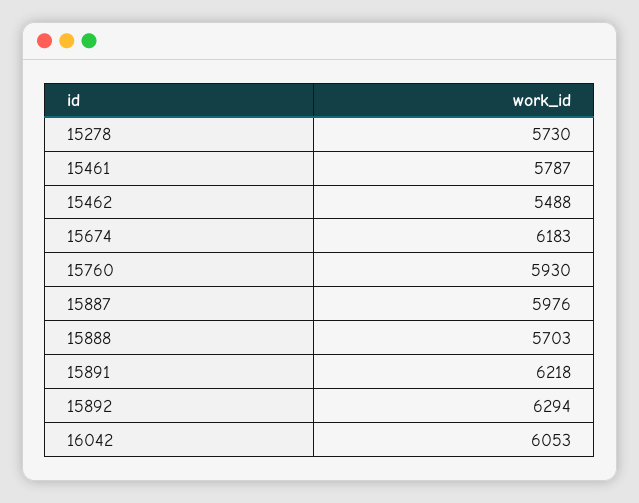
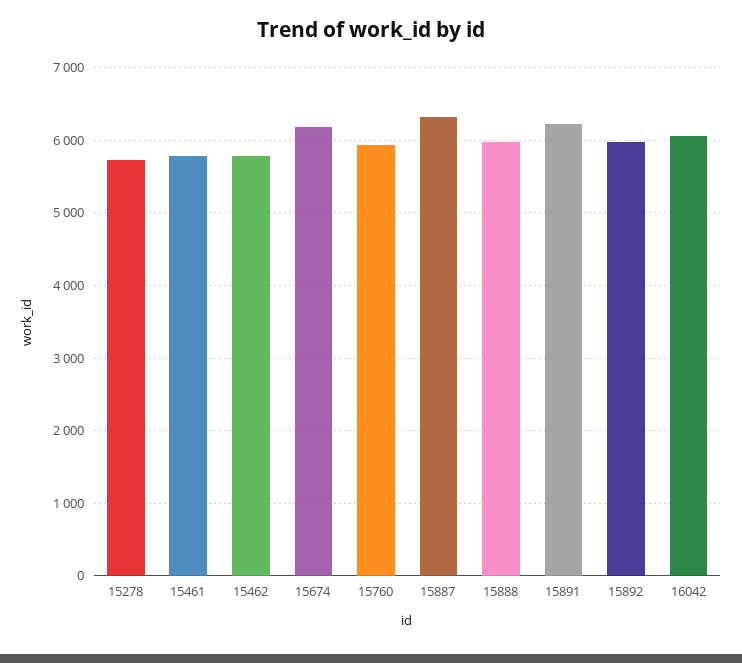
  {
    "15278": 5730,
    "15461": 5787,
-   "15462": 5488,
+   "15462": 5800,
    "15674": 6183,
    "15760": 5930,
-   "15887": 5976,
+   "15887": 6300,
-   "15888": 5703,
+   "15888": 6000,
    "15891": 6218,
-   "15892": 6294,
+   "15892": 6000,
    "16042": 6053
  }

